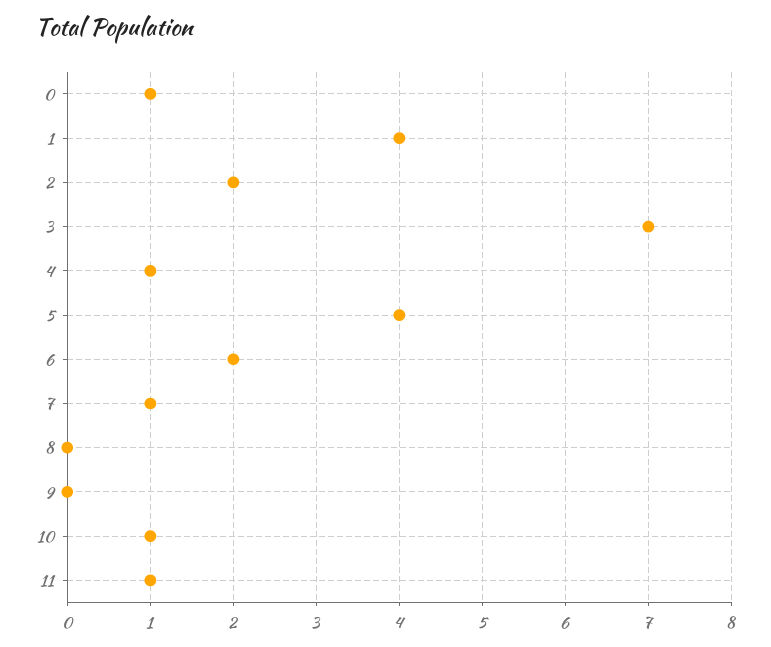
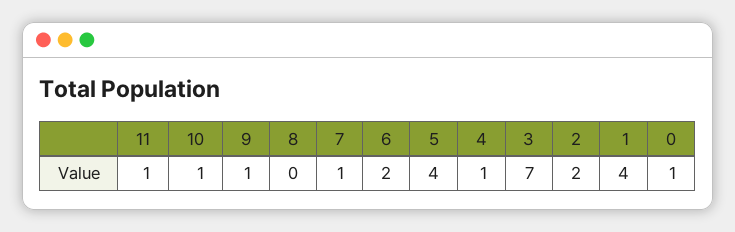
  {
    "0": 1,
    "1": 4,
    "2": 2,
    "3": 7,
    "4": 1,
    "5": 4,
    "6": 2,
    "7": 1,
    "8": 0,
-   "9": 0,
+   "9": 1,
    "10": 1,
    "11": 1
  }

